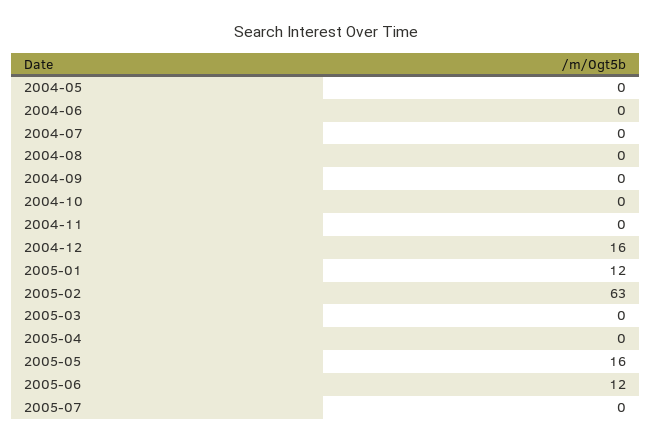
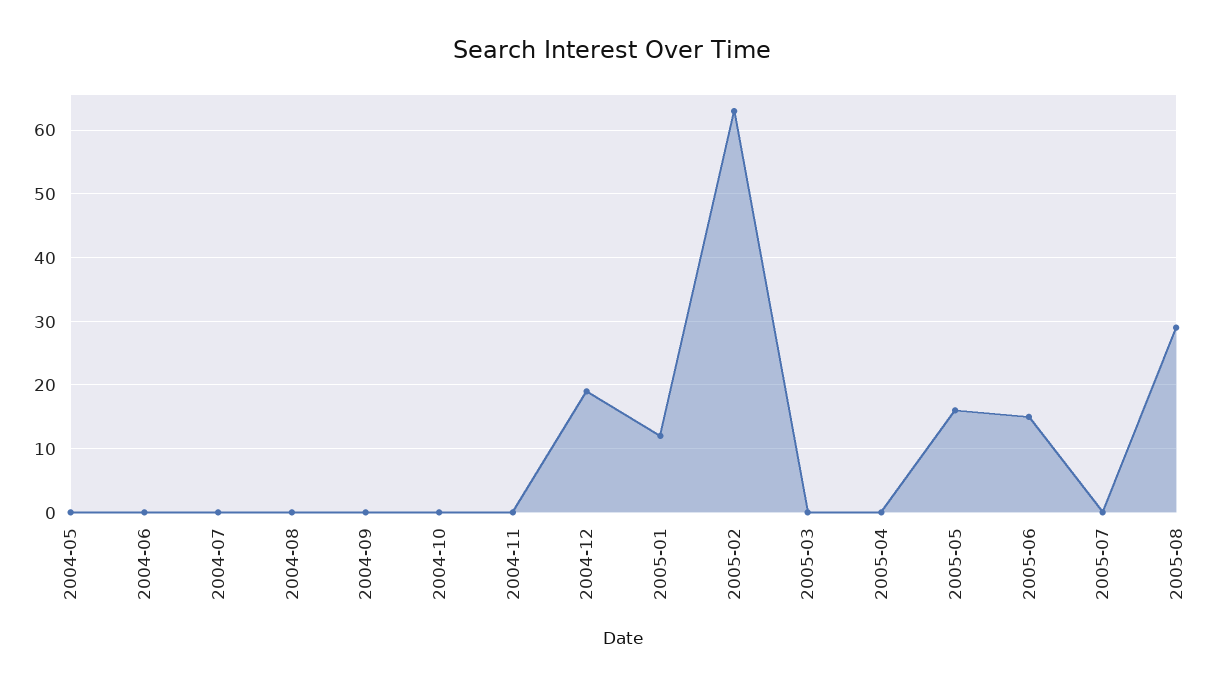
  {
    "2004-05": 0,
    "2004-06": 0,
    "2004-07": 0,
    "2004-08": 0,
    "2004-09": 0,
    "2004-10": 0,
    "2004-11": 0,
-   "2004-12": 16,
+   "2004-12": 19,
    "2005-01": 12,
    "2005-02": 63,
    "2005-03": 0,
    "2005-04": 0,
    "2005-05": 16,
-   "2005-06": 12,
+   "2005-06": 15,
-   "2005-07": 0
+   "2005-07": 0,
+   "2005-08": 29
  }

